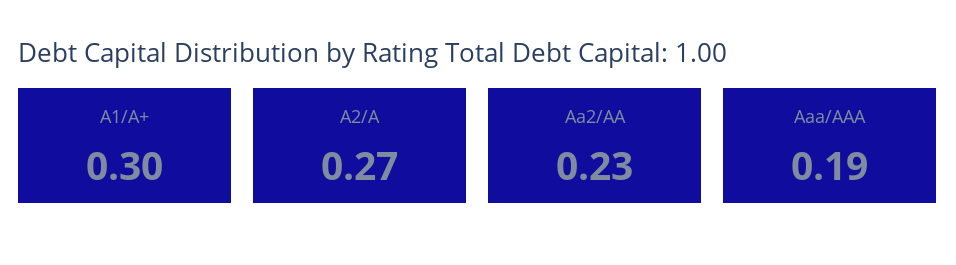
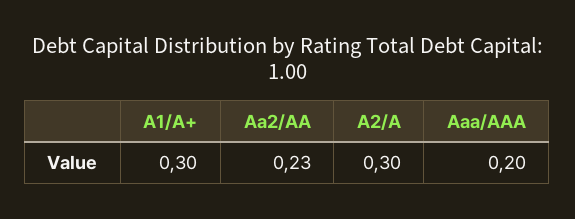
  {
    "A1/A+": 0.3,
-   "A2/A": 0.27,
+   "A2/A": 0.3,
    "Aa2/AA": 0.23,
-   "Aaa/AAA": 0.19
+   "Aaa/AAA": 0.2
  }

